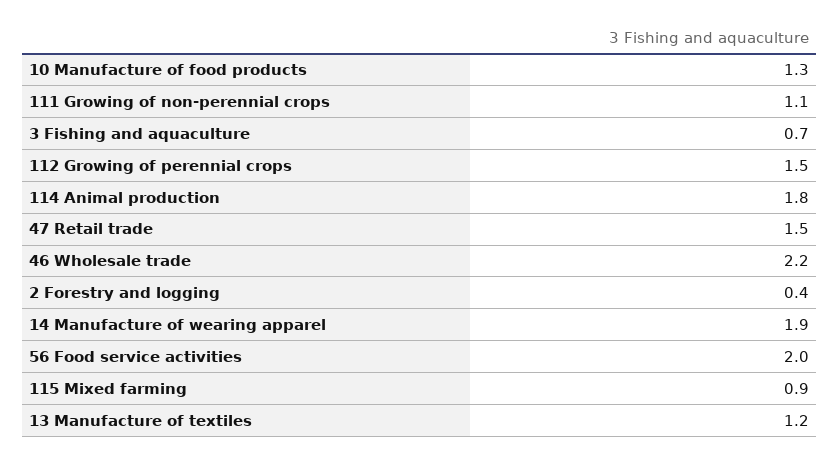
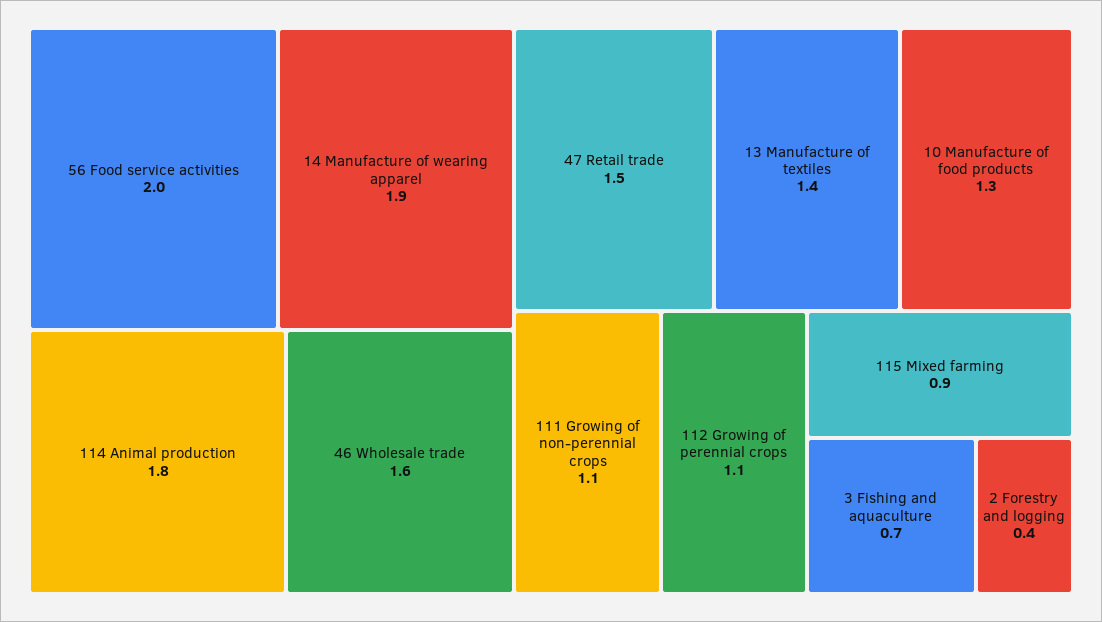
  {
    "10 Manufacture of food products": 1.3,
    "111 Growing of non-perennial crops": 1.1,
    "3 Fishing and aquaculture": 0.7,
-   "112 Growing of perennial crops": 1.5,
+   "112 Growing of perennial crops": 1.1,
    "114 Animal production": 1.8,
    "47 Retail trade": 1.5,
-   "46 Wholesale trade": 2.2,
+   "46 Wholesale trade": 1.6,
    "2 Forestry and logging": 0.4,
    "14 Manufacture of wearing apparel": 1.9,
    "56 Food service activities": 2,
    "115 Mixed farming": 0.9,
-   "13 Manufacture of textiles": 1.2
+   "13 Manufacture of textiles": 1.4
  }

